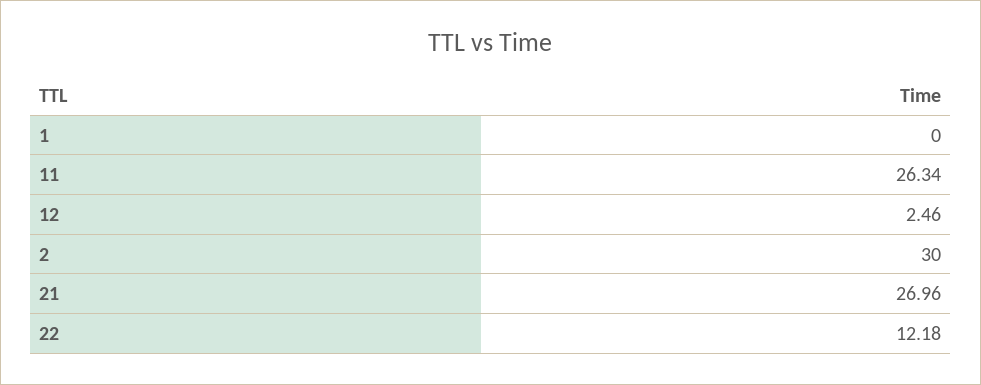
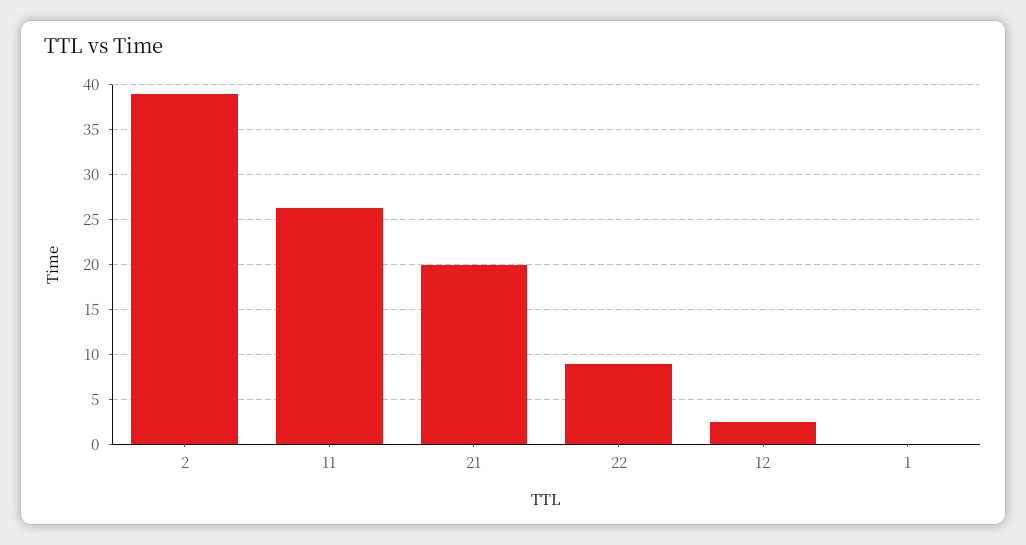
  {
    "1": 0,
    "11": 26.34,
    "12": 2.46,
-   "2": 30,
+   "2": 39,
-   "21": 26.96,
+   "21": 20,
-   "22": 12.18
+   "22": 9
  }

